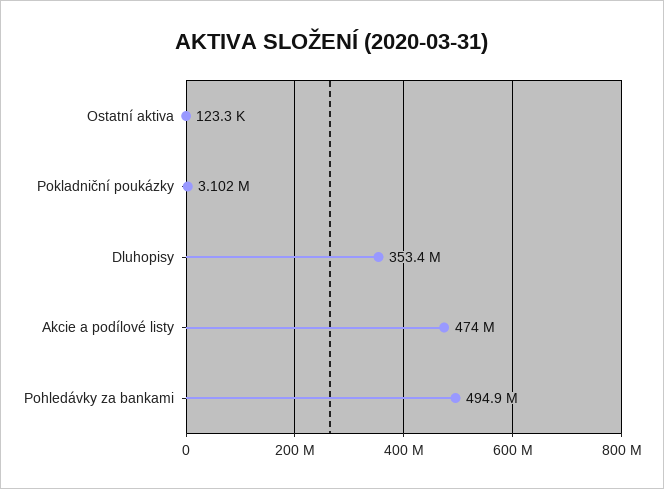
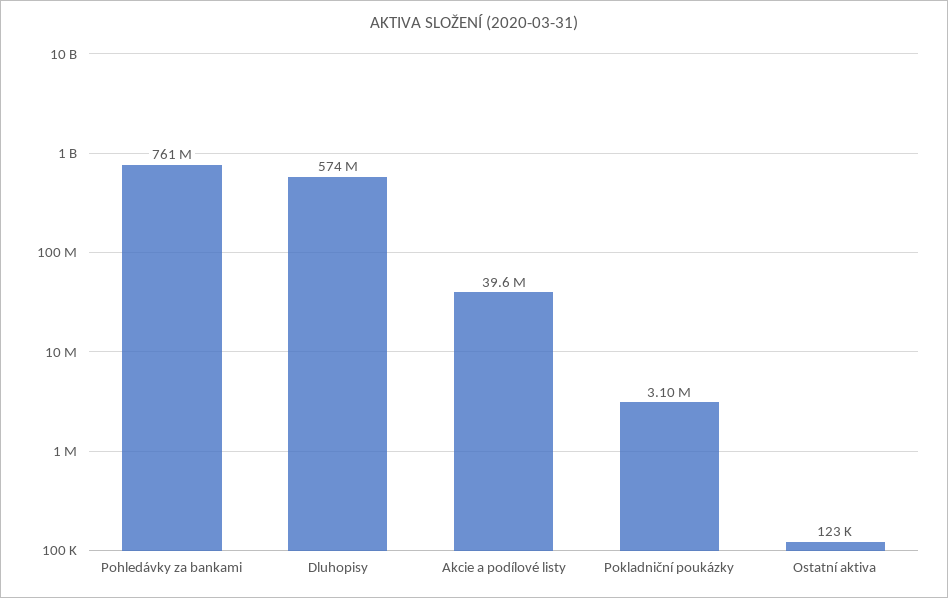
  {
    "Ostatní aktiva": 123300,
    "Pokladniční poukázky": 3102000,
-   "Dluhopisy": 353400000,
+   "Dluhopisy": 574000000,
-   "Akcie a podílové listy": 474000000,
+   "Akcie a podílové listy": 39600000,
-   "Pohledávky za bankami": 494900000
+   "Pohledávky za bankami": 761000000
  }

